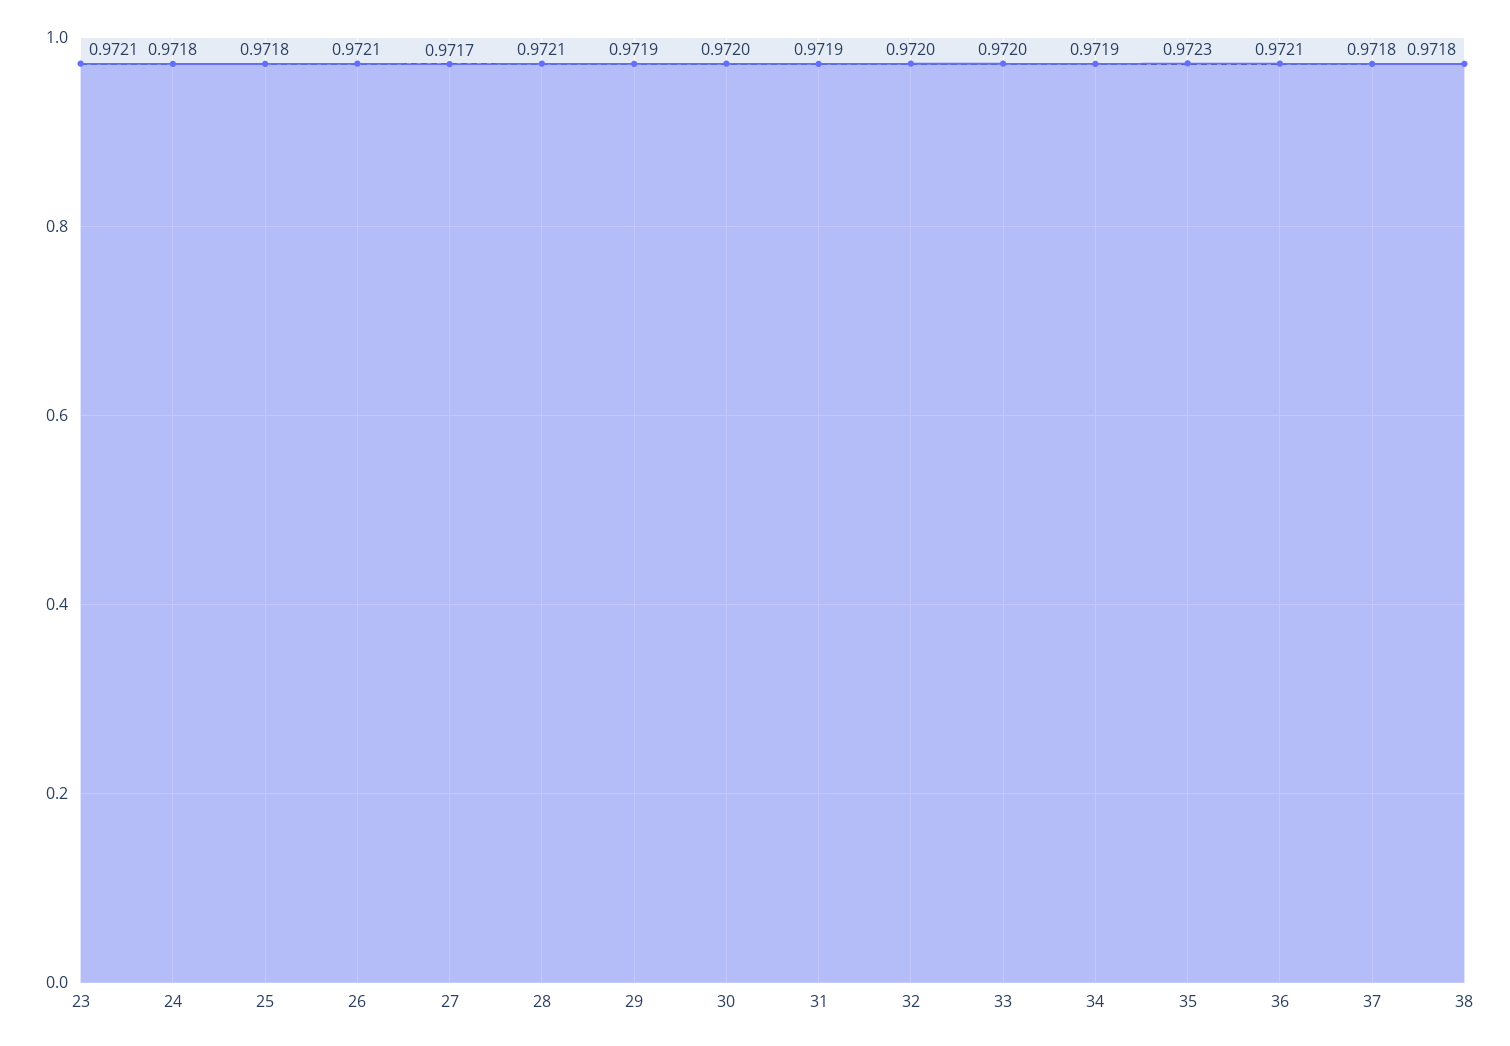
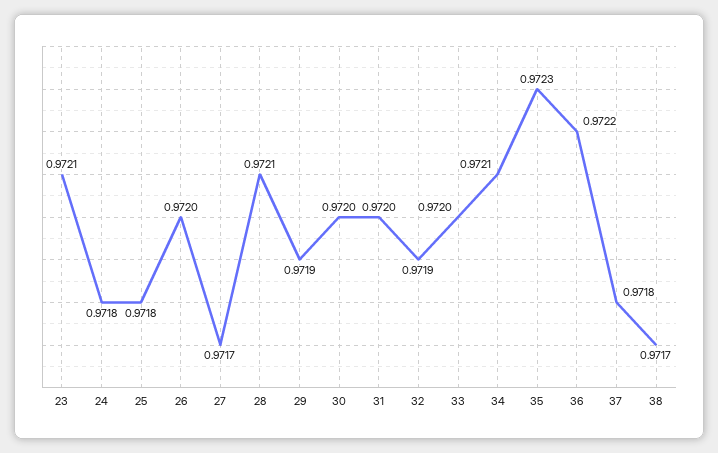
  {
    "23": 0.9721,
    "24": 0.9718,
    "25": 0.9718,
-   "26": 0.9721,
+   "26": 0.972,
    "27": 0.9717,
    "28": 0.9721,
    "29": 0.9719,
    "30": 0.972,
-   "31": 0.9719,
+   "31": 0.972,
-   "32": 0.972,
+   "32": 0.9719,
    "33": 0.972,
-   "34": 0.9719,
+   "34": 0.9721,
    "35": 0.9723,
-   "36": 0.9721,
+   "36": 0.9722,
    "37": 0.9718,
-   "38": 0.9718
+   "38": 0.9717
  }

